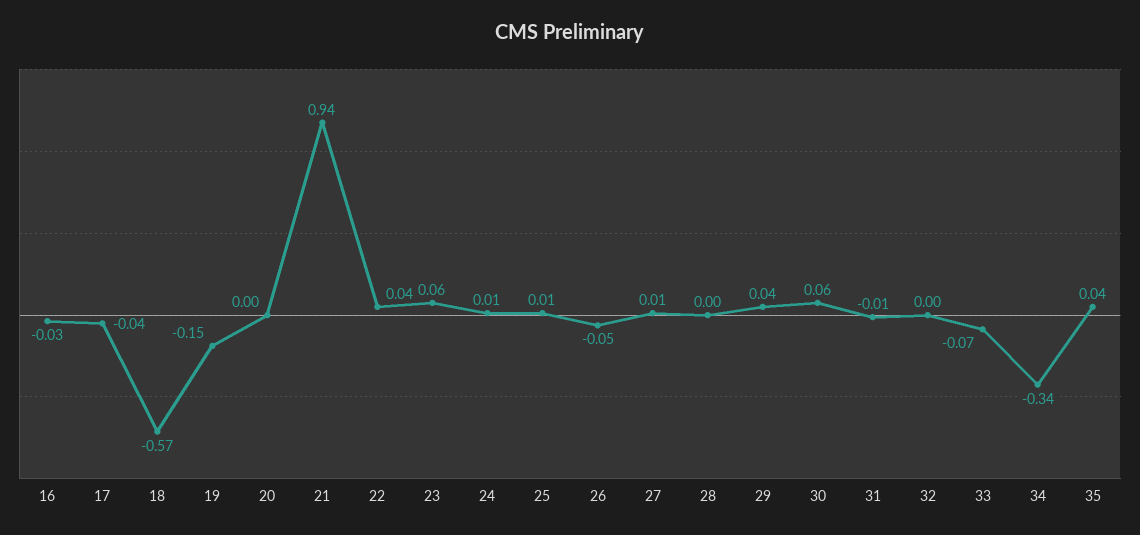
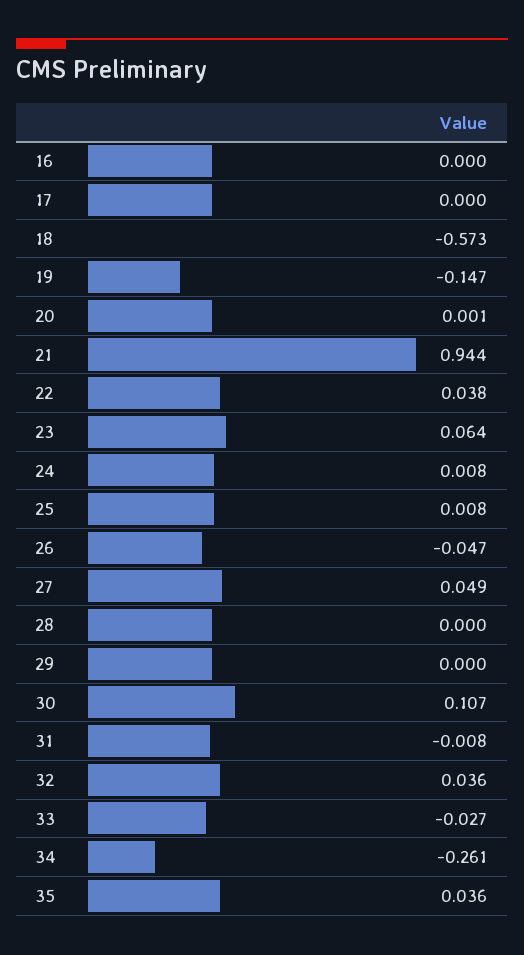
  {
-   "16": -0.03,
+   "16": 0,
-   "17": -0.04,
+   "17": 0,
    "18": -0.573,
    "19": -0.147,
    "20": 0.001,
    "21": 0.944,
    "22": 0.038,
    "23": 0.064,
    "24": 0.008,
    "25": 0.008,
    "26": -0.047,
-   "27": 0.01,
+   "27": 0.049,
    "28": 0,
-   "29": 0.04,
+   "29": 0,
-   "30": 0.06,
+   "30": 0.107,
    "31": -0.008,
-   "32": 0,
+   "32": 0.036,
-   "33": -0.07,
+   "33": -0.027,
-   "34": -0.34,
+   "34": -0.261,
    "35": 0.036
  }

